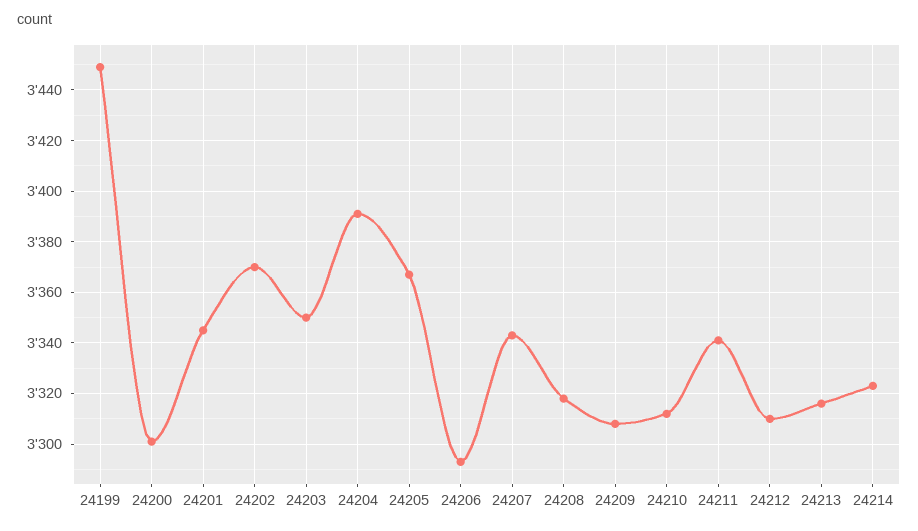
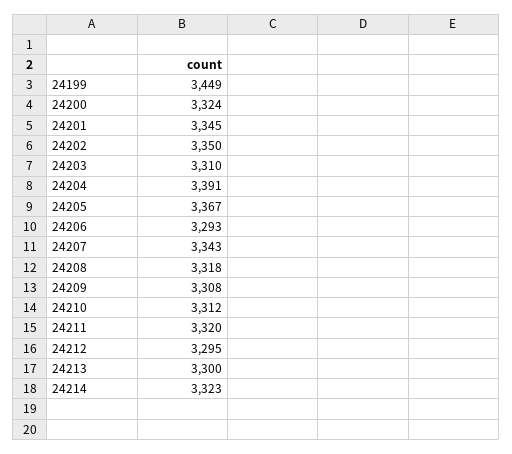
  {
    "24199": 3449,
-   "24200": 3300,
+   "24200": 3324,
    "24201": 3345,
-   "24202": 3370,
+   "24202": 3350,
-   "24203": 3350,
+   "24203": 3310,
    "24204": 3391,
    "24205": 3367,
    "24206": 3293,
    "24207": 3343,
    "24208": 3318,
    "24209": 3308,
    "24210": 3312,
-   "24211": 3340,
+   "24211": 3320,
-   "24212": 3310,
+   "24212": 3295,
-   "24213": 3315,
+   "24213": 3300,
    "24214": 3323
  }

